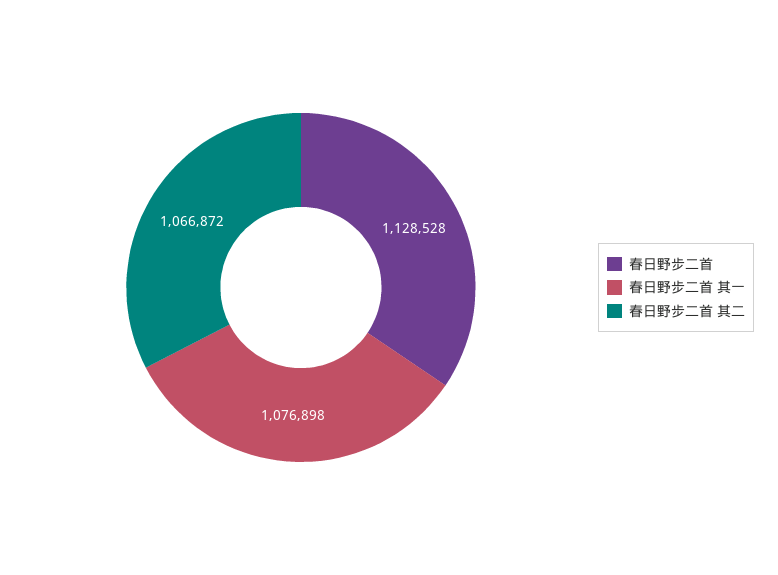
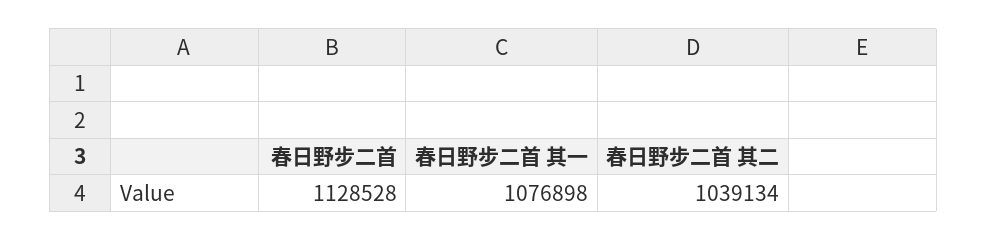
  {
    "春日野步二首": 1128528,
    "春日野步二首 其一": 1076898,
-   "春日野步二首 其二": 1066872
+   "春日野步二首 其二": 1039134
  }

